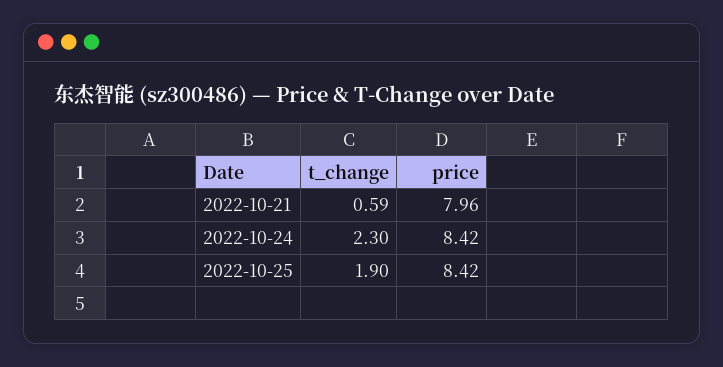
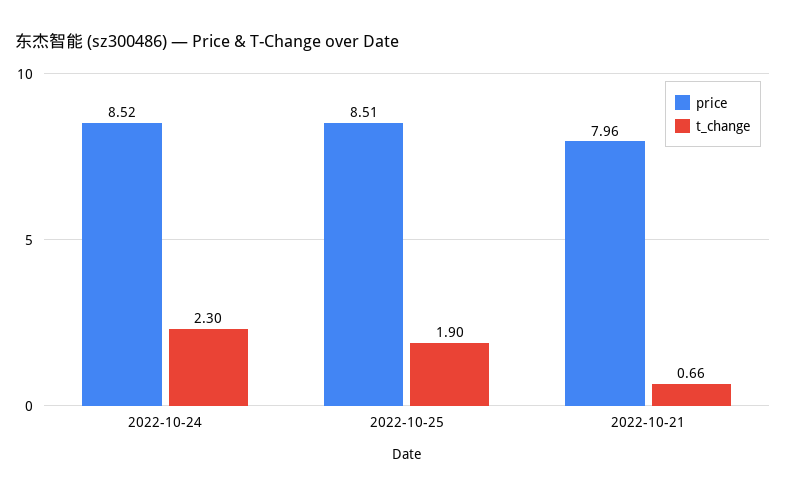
  {
    "t_change": {
-     "2022-10-21": 0.59,
+     "2022-10-21": 0.66,
      "2022-10-24": 2.3,
      "2022-10-25": 1.9
    },
    "price": {
      "2022-10-21": 7.96,
-     "2022-10-24": 8.42,
+     "2022-10-24": 8.52,
-     "2022-10-25": 8.42
+     "2022-10-25": 8.51
    }
  }

